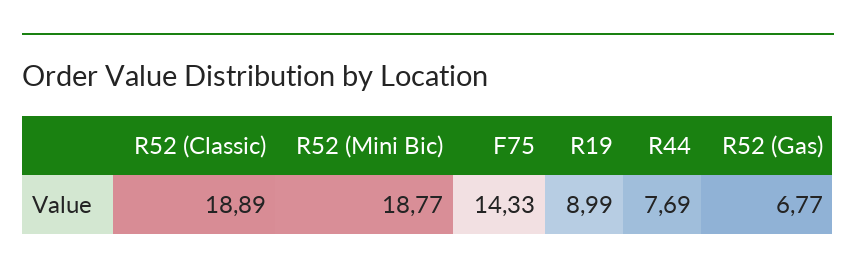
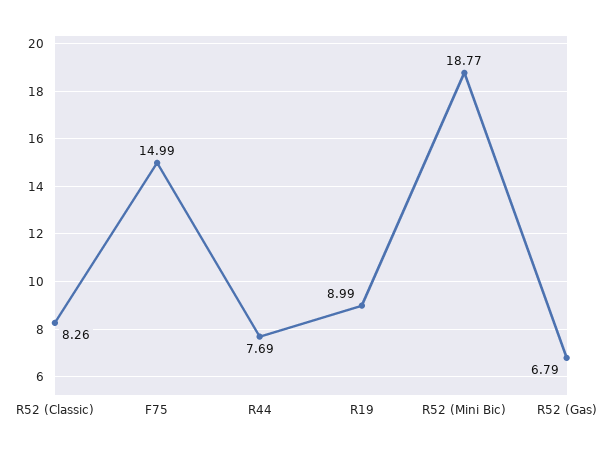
  {
-   "R52 (Classic)": 18.89,
+   "R52 (Classic)": 8.26,
    "R52 (Mini Bic)": 18.77,
-   "F75": 14.33,
+   "F75": 14.99,
    "R19": 8.99,
    "R44": 7.69,
-   "R52 (Gas)": 6.77
+   "R52 (Gas)": 6.79
  }

